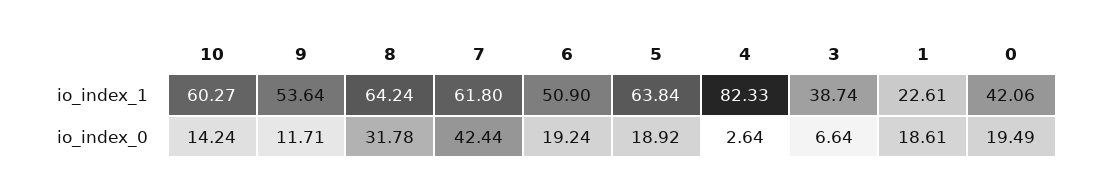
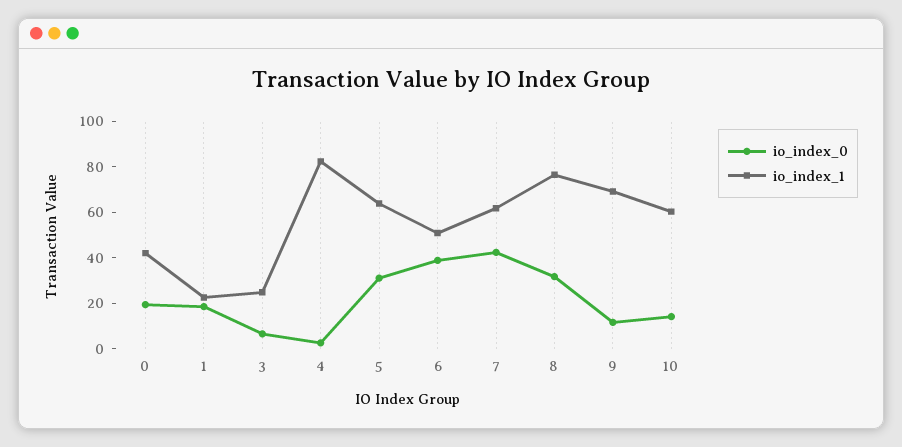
  {
    "io_index_1": {
      "10": 60.27,
-     "9": 53.64,
+     "9": 70,
-     "8": 64.24,
+     "8": 75,
      "7": 61.8,
      "6": 50.9,
      "5": 63.84,
      "4": 82.33,
-     "3": 38.74,
+     "3": 25,
      "1": 22.61,
      "0": 42.06
    },
    "io_index_0": {
      "10": 14.24,
      "9": 11.71,
      "8": 31.78,
      "7": 42.44,
-     "6": 19.24,
+     "6": 40,
-     "5": 18.92,
+     "5": 30,
      "4": 2.64,
      "3": 6.64,
      "1": 18.61,
      "0": 19.49
    }
  }

